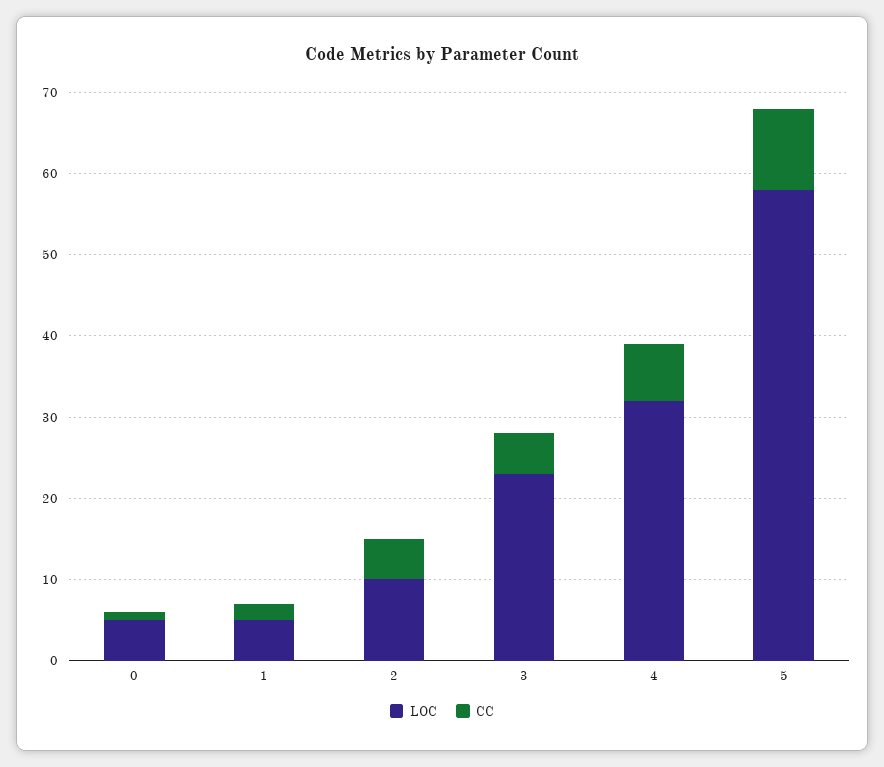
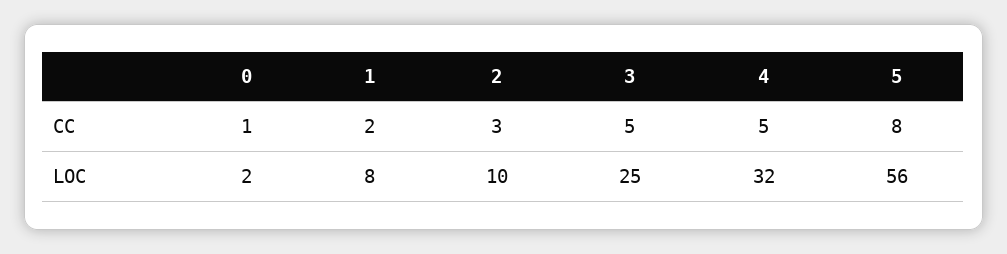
  {
    "LOC": {
-     "0": 5,
+     "0": 2,
-     "1": 5,
+     "1": 8,
      "2": 10,
-     "3": 23,
+     "3": 25,
      "4": 32,
-     "5": 58
+     "5": 56
    },
    "CC": {
      "0": 1,
      "1": 2,
-     "2": 5,
+     "2": 3,
      "3": 5,
-     "4": 7,
+     "4": 5,
-     "5": 10
+     "5": 8
    }
  }

